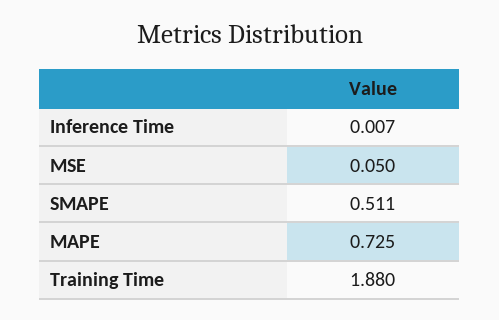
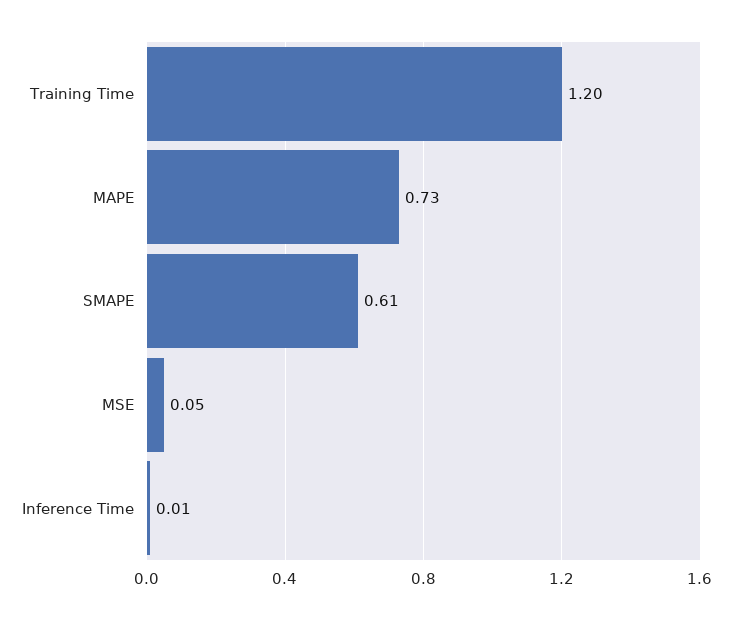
  {
    "Inference Time": 0.007,
    "MSE": 0.05,
-   "SMAPE": 0.511,
+   "SMAPE": 0.61,
    "MAPE": 0.725,
-   "Training Time": 1.88
+   "Training Time": 1.2
  }

